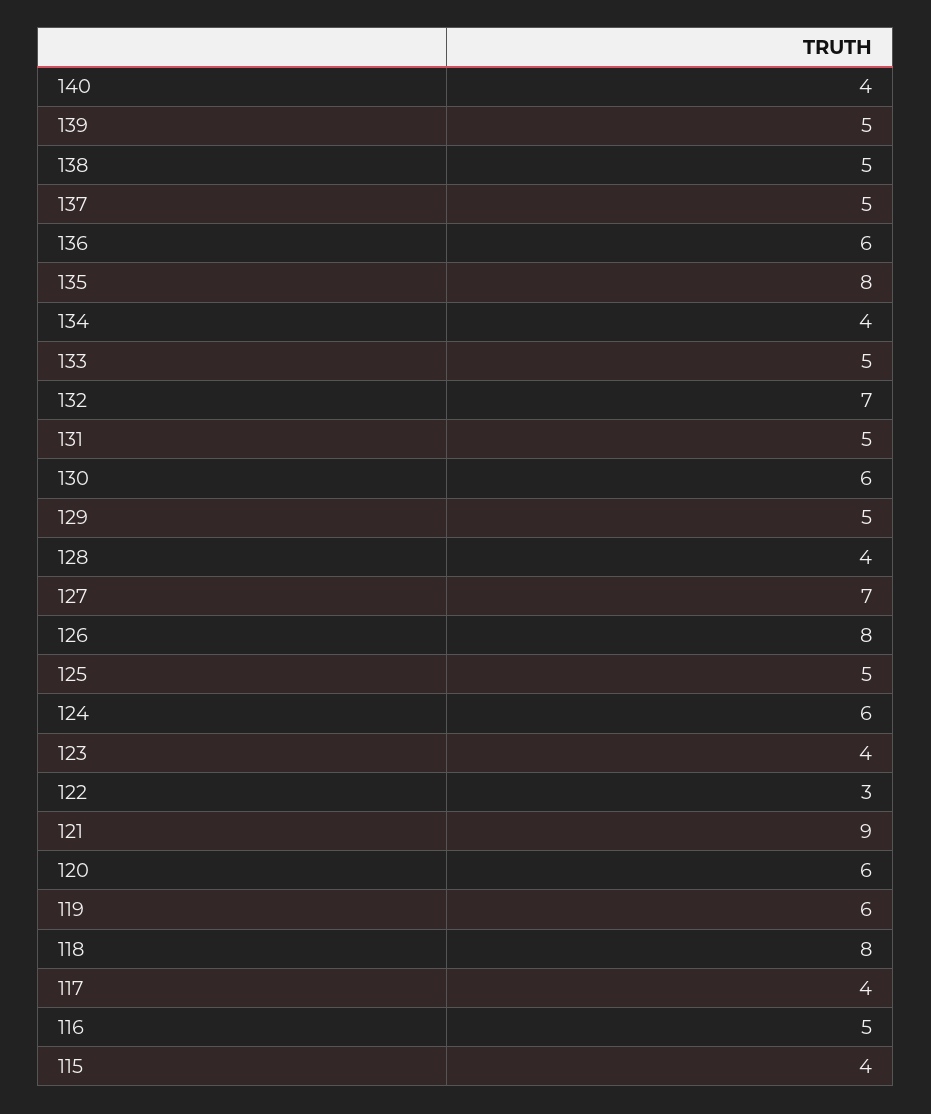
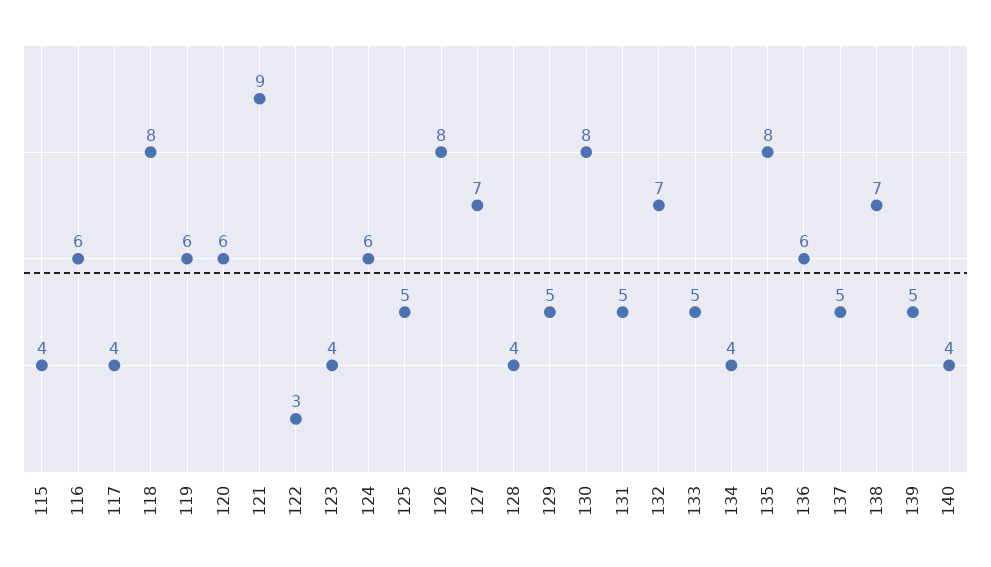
  {
    "140": 4,
    "139": 5,
-   "138": 5,
+   "138": 7,
    "137": 5,
    "136": 6,
    "135": 8,
    "134": 4,
    "133": 5,
    "132": 7,
    "131": 5,
-   "130": 6,
+   "130": 8,
    "129": 5,
    "128": 4,
    "127": 7,
    "126": 8,
    "125": 5,
    "124": 6,
    "123": 4,
    "122": 3,
    "121": 9,
    "120": 6,
    "119": 6,
    "118": 8,
    "117": 4,
-   "116": 5,
+   "116": 6,
    "115": 4
  }

